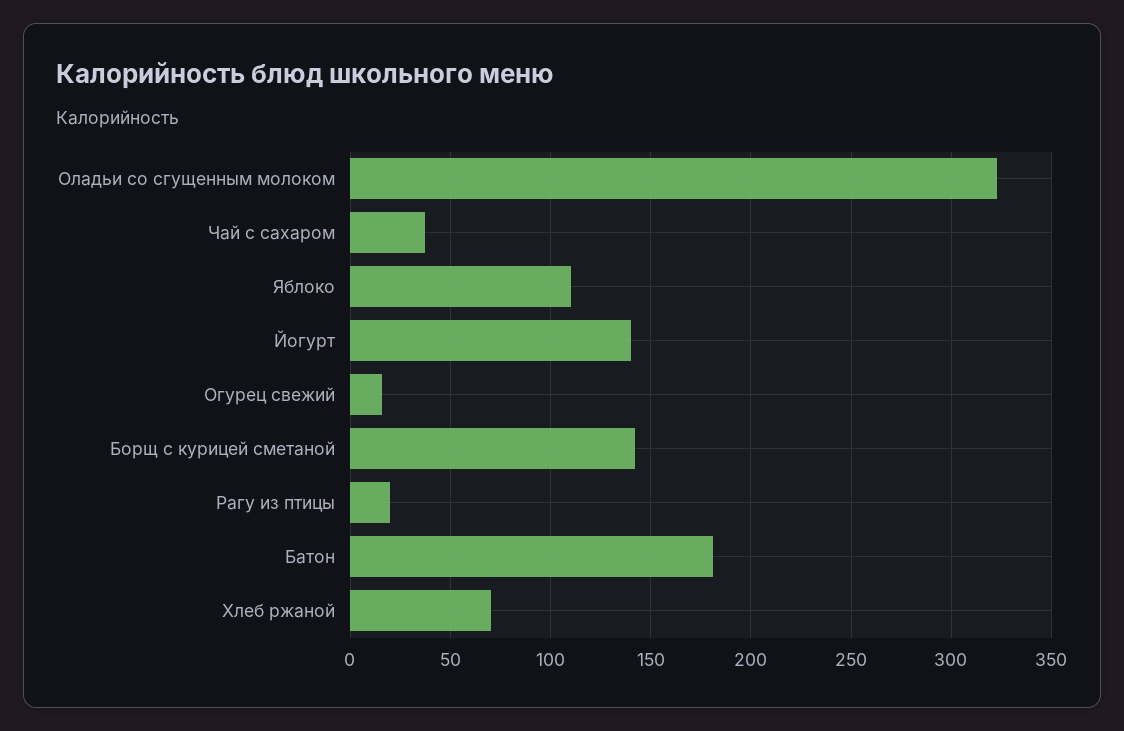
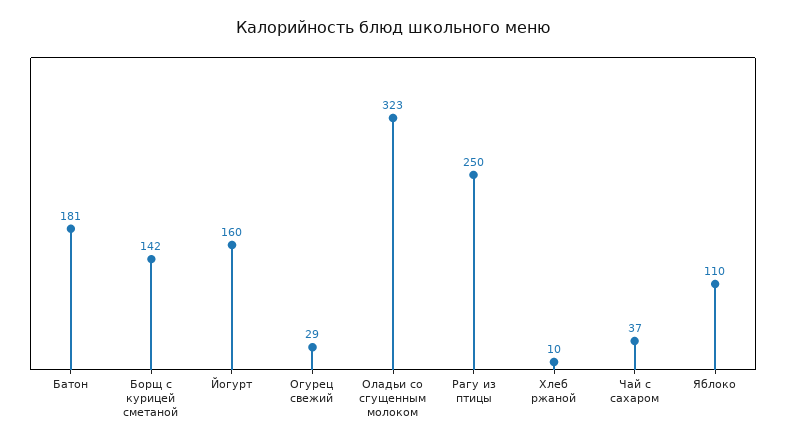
  {
    "Оладьи со сгущенным молоком": 323,
    "Чай с сахаром": 37,
    "Яблоко": 110,
-   "Йогурт": 140,
+   "Йогурт": 160,
-   "Огурец свежий": 15,
+   "Огурец свежий": 29,
    "Борщ с курицей сметаной": 142,
-   "Рагу из птицы": 20,
+   "Рагу из птицы": 250,
    "Батон": 181,
-   "Хлеб ржаной": 70
+   "Хлеб ржаной": 10
  }

